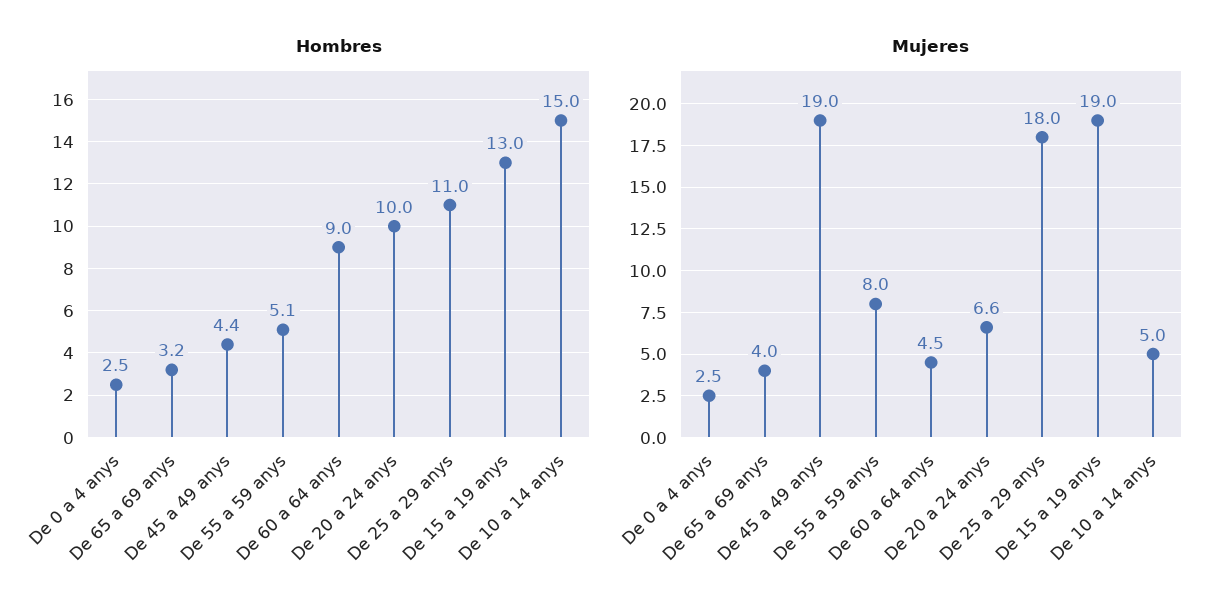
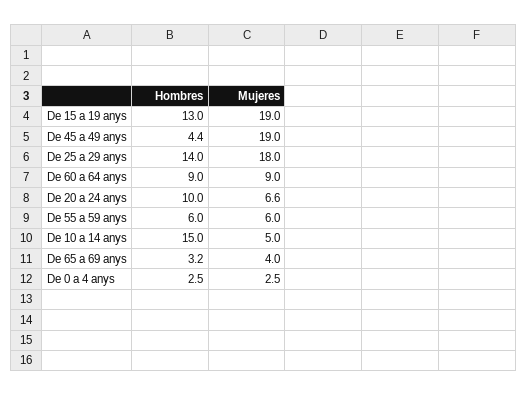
  {
    "Hombres": {
      "De 0 a 4 anys": 2.5,
      "De 65 a 69 anys": 3.2,
      "De 45 a 49 anys": 4.4,
-     "De 55 a 59 anys": 5.1,
+     "De 55 a 59 anys": 6,
      "De 60 a 64 anys": 9,
      "De 20 a 24 anys": 10,
-     "De 25 a 29 anys": 11,
+     "De 25 a 29 anys": 14,
      "De 15 a 19 anys": 13,
      "De 10 a 14 anys": 15
    },
    "Mujeres": {
      "De 0 a 4 anys": 2.5,
      "De 65 a 69 anys": 4,
      "De 45 a 49 anys": 19,
-     "De 55 a 59 anys": 8,
+     "De 55 a 59 anys": 6,
-     "De 60 a 64 anys": 4.5,
+     "De 60 a 64 anys": 9,
      "De 20 a 24 anys": 6.6,
      "De 25 a 29 anys": 18,
      "De 15 a 19 anys": 19,
      "De 10 a 14 anys": 5
    }
  }

